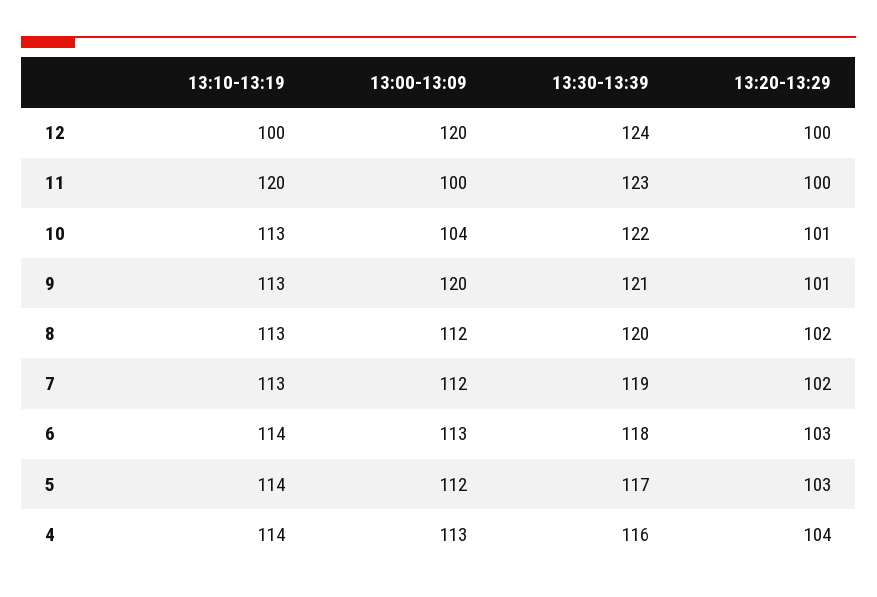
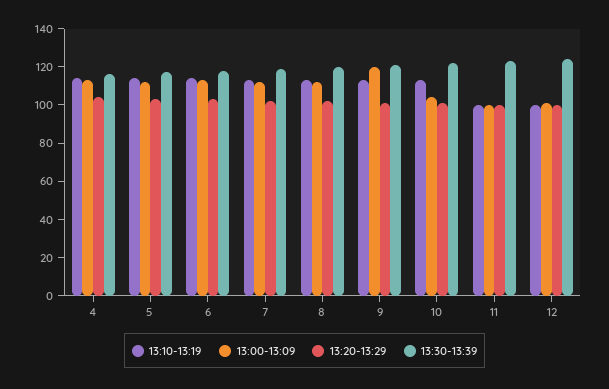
  {
    "13:10-13:19": {
      "12": 100,
-     "11": 120,
+     "11": 100,
      "10": 113,
      "9": 113,
      "8": 113,
      "7": 113,
      "6": 114,
      "5": 114,
      "4": 114
    },
    "13:00-13:09": {
-     "12": 120,
+     "12": 100,
      "11": 100,
      "10": 104,
      "9": 120,
      "8": 112,
      "7": 112,
      "6": 113,
      "5": 112,
      "4": 113
    },
    "13:30-13:39": {
      "12": 124,
      "11": 123,
      "10": 122,
      "9": 121,
      "8": 120,
      "7": 119,
      "6": 118,
      "5": 117,
      "4": 116
    },
    "13:20-13:29": {
      "12": 100,
      "11": 100,
      "10": 101,
      "9": 101,
      "8": 102,
      "7": 102,
      "6": 103,
      "5": 103,
      "4": 104
    }
  }

